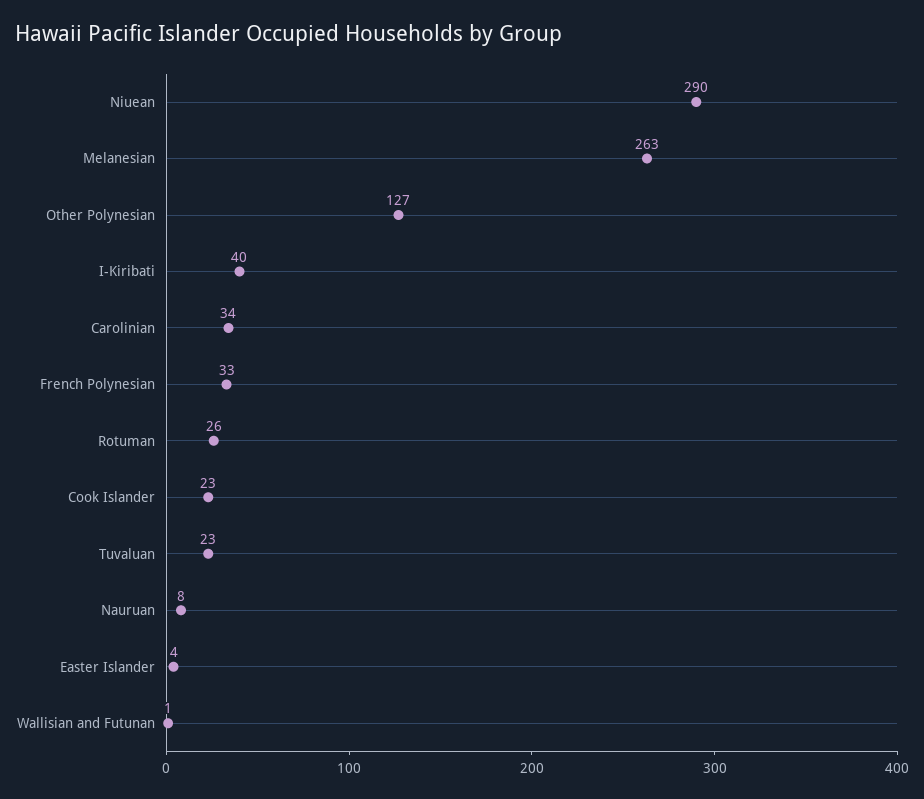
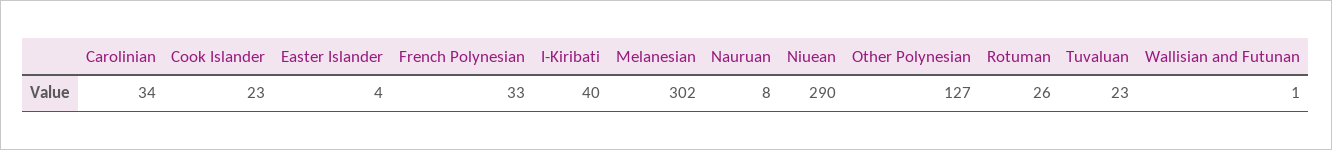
  {
    "Niuean": 290,
-   "Melanesian": 263,
+   "Melanesian": 302,
    "Other Polynesian": 127,
    "I-Kiribati": 40,
    "Carolinian": 34,
    "French Polynesian": 33,
    "Rotuman": 26,
    "Cook Islander": 23,
    "Tuvaluan": 23,
    "Nauruan": 8,
    "Easter Islander": 4,
    "Wallisian and Futunan": 1
  }

